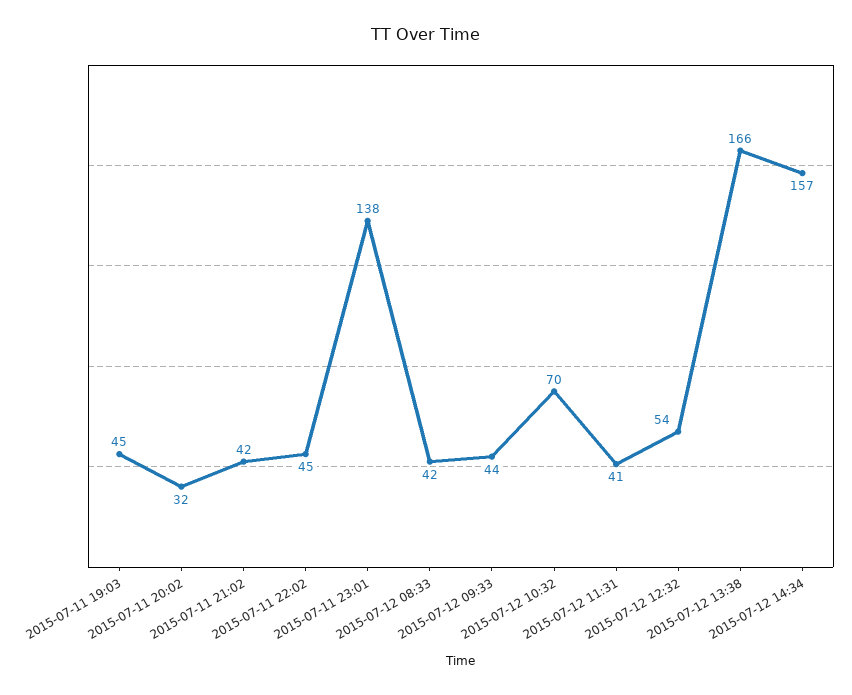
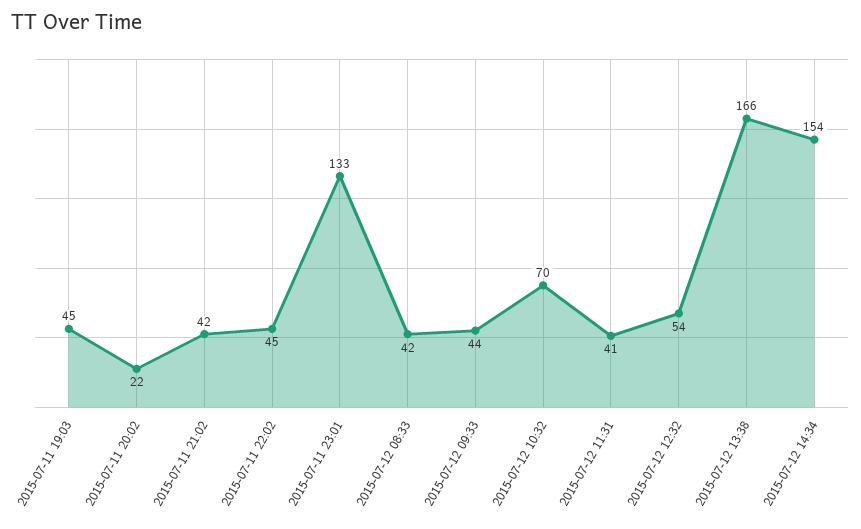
  {
    "2015-07-11 19:03": 45,
-   "2015-07-11 20:02": 32,
+   "2015-07-11 20:02": 22,
    "2015-07-11 21:02": 42,
    "2015-07-11 22:02": 45,
-   "2015-07-11 23:01": 138,
+   "2015-07-11 23:01": 133,
    "2015-07-12 08:33": 42,
    "2015-07-12 09:33": 44,
    "2015-07-12 10:32": 70,
    "2015-07-12 11:31": 41,
    "2015-07-12 12:32": 54,
    "2015-07-12 13:38": 166,
-   "2015-07-12 14:34": 157
+   "2015-07-12 14:34": 154
  }

